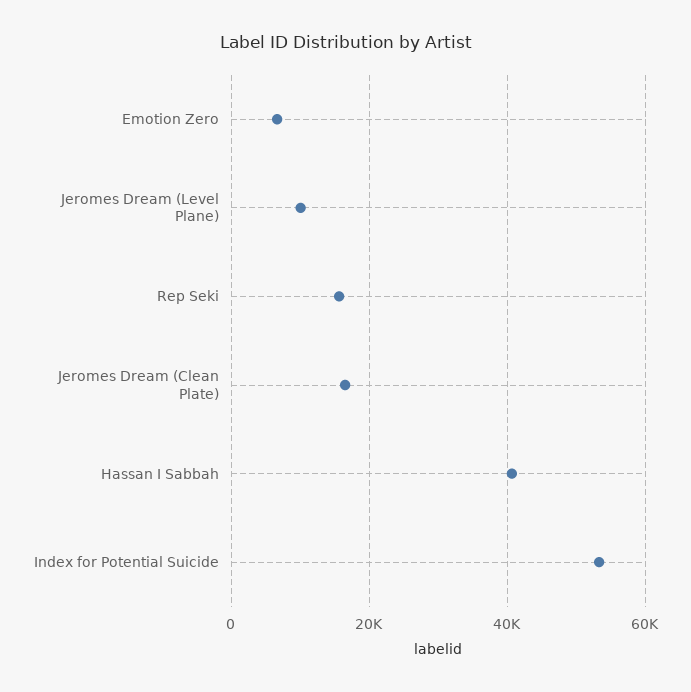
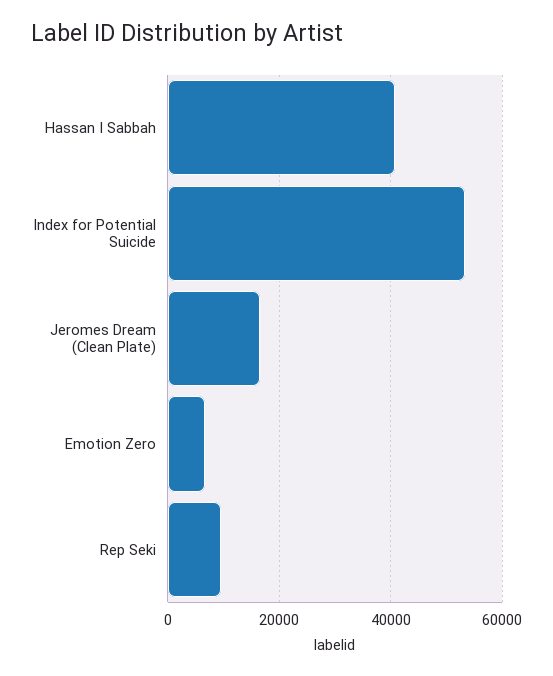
  {
    "Emotion Zero": 6000,
-   "Jeromes Dream (Level Plane)": 10000,
-   "Rep Seki": 16000,
+   "Rep Seki": 10000,
    "Jeromes Dream (Clean Plate)": 16000,
    "Hassan I Sabbah": 40000,
    "Index for Potential Suicide": 54000
  }

